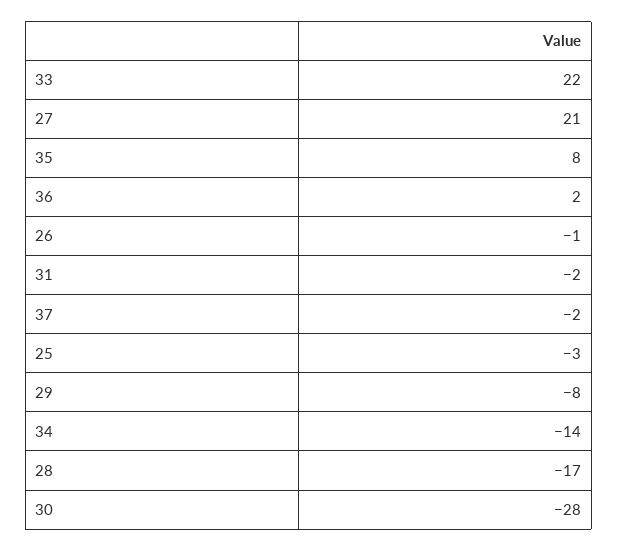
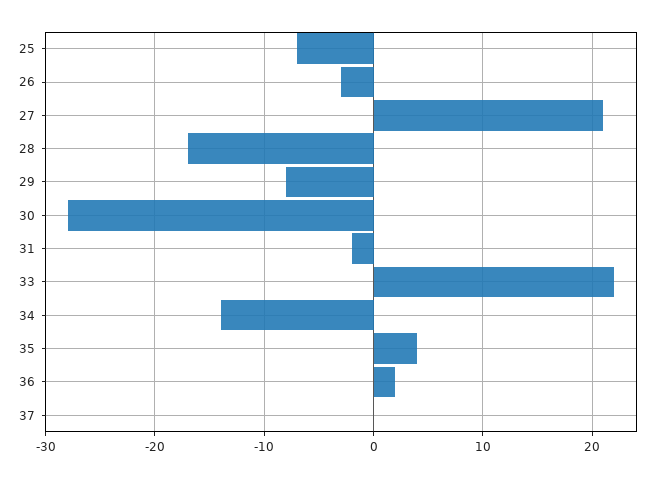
  {
    "33": 22,
    "27": 21,
-   "35": 8,
+   "35": 4,
    "36": 2,
-   "26": -1,
+   "26": -3,
    "31": -2,
-   "37": -2,
+   "37": 0,
-   "25": -3,
+   "25": -7,
    "29": -8,
    "34": -14,
    "28": -17,
    "30": -28
  }

